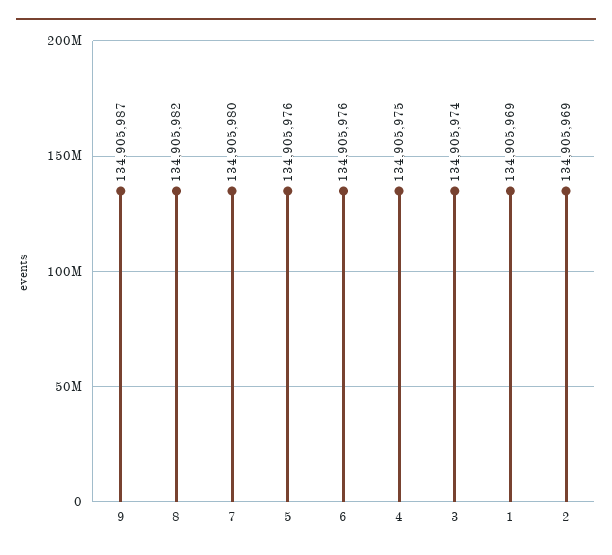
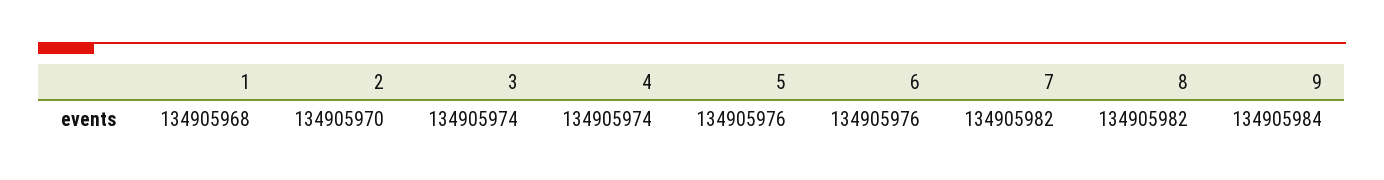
  {
-   "9": 134905987,
+   "9": 134905984,
    "8": 134905982,
-   "7": 134905980,
+   "7": 134905982,
    "5": 134905976,
    "6": 134905976,
-   "4": 134905975,
+   "4": 134905974,
    "3": 134905974,
-   "1": 134905969,
+   "1": 134905968,
-   "2": 134905969
+   "2": 134905970
  }

